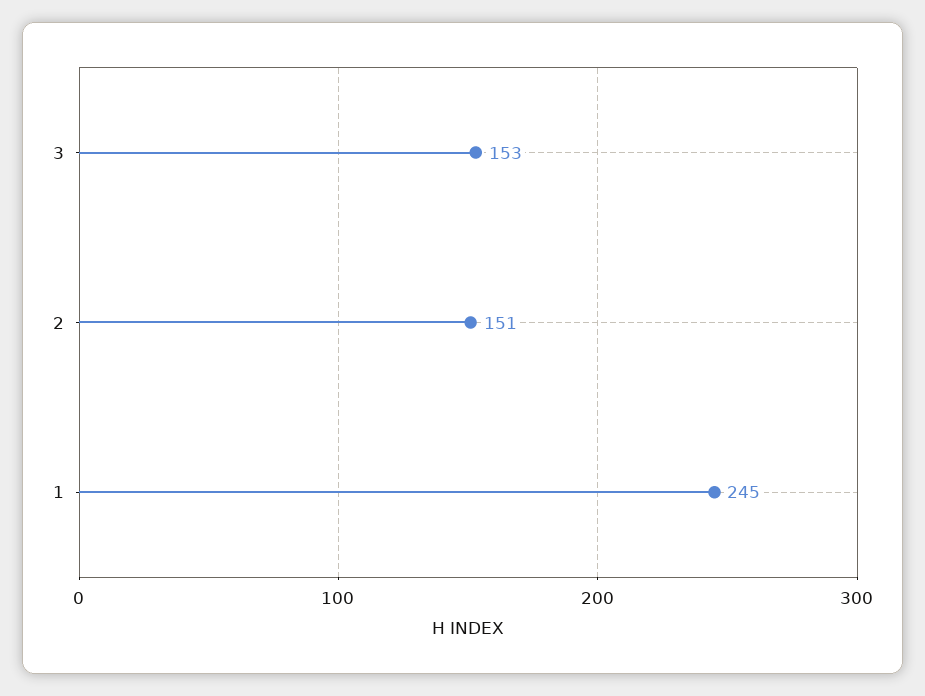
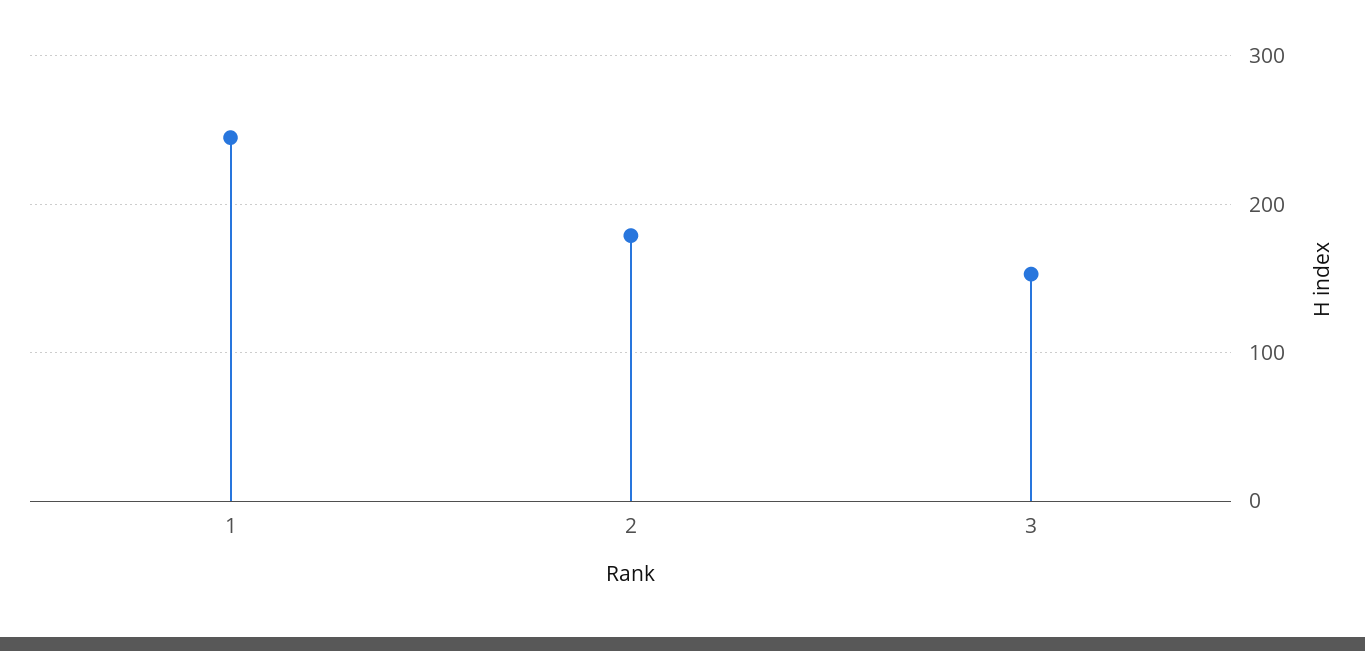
  {
    "3": 153,
-   "2": 151,
+   "2": 180,
    "1": 245
  }

